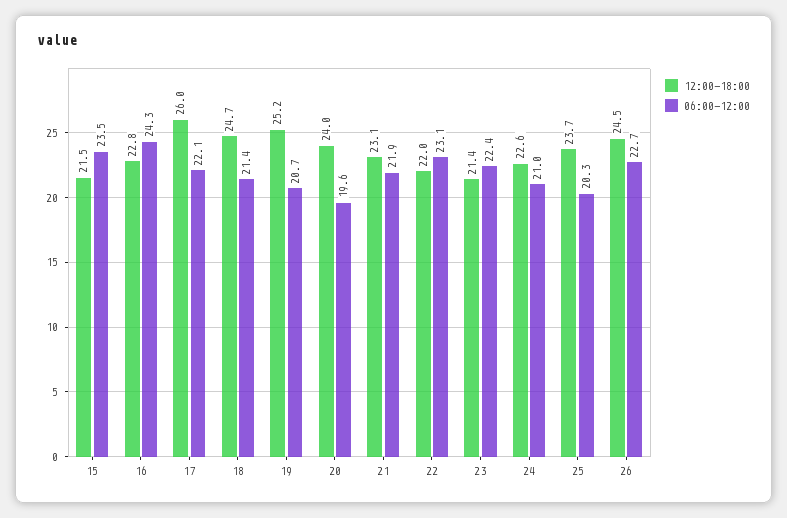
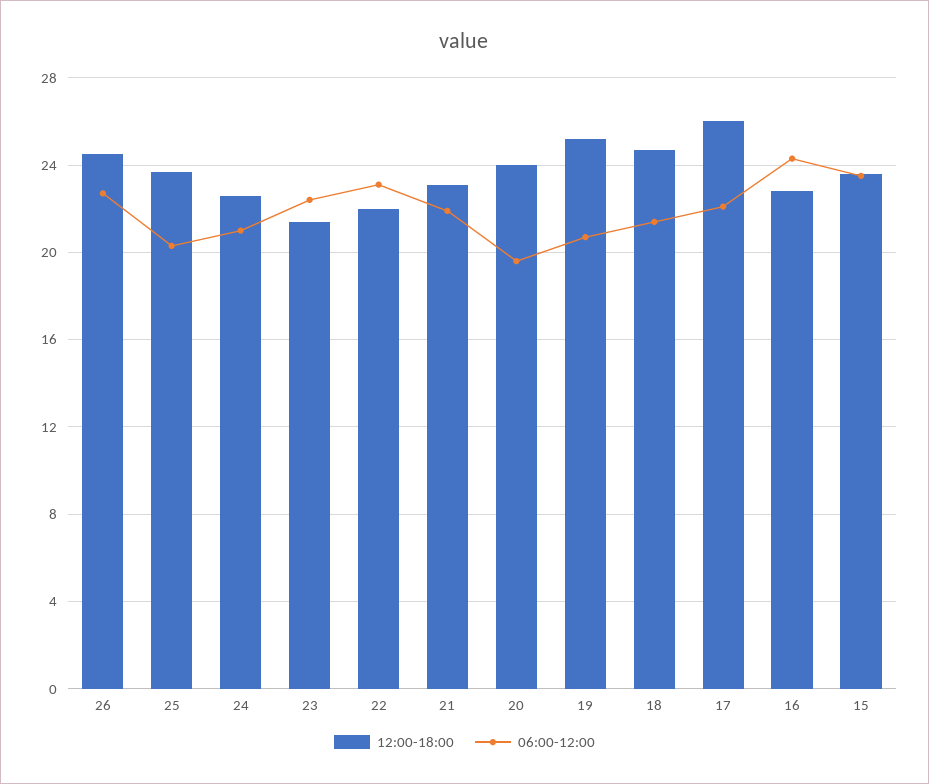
  {
    "12:00-18:00": {
-     "15": 21.5,
+     "15": 23.5,
      "16": 22.8,
      "17": 26,
      "18": 24.7,
      "19": 25.2,
      "20": 24,
      "21": 23.1,
      "22": 22,
      "23": 21.4,
      "24": 22.6,
      "25": 23.7,
      "26": 24.5
    },
    "06:00-12:00": {
      "15": 23.5,
      "16": 24.3,
      "17": 22.1,
      "18": 21.4,
      "19": 20.7,
      "20": 19.6,
      "21": 21.9,
      "22": 23.1,
      "23": 22.4,
      "24": 21,
      "25": 20.3,
      "26": 22.7
    }
  }

